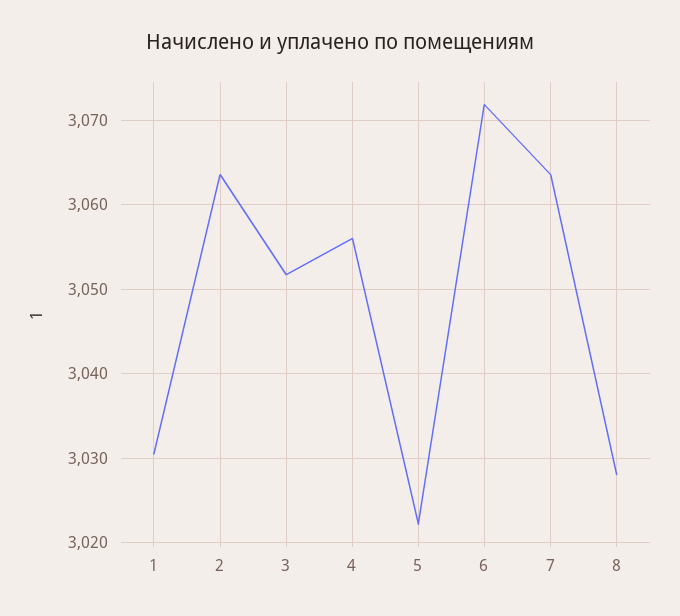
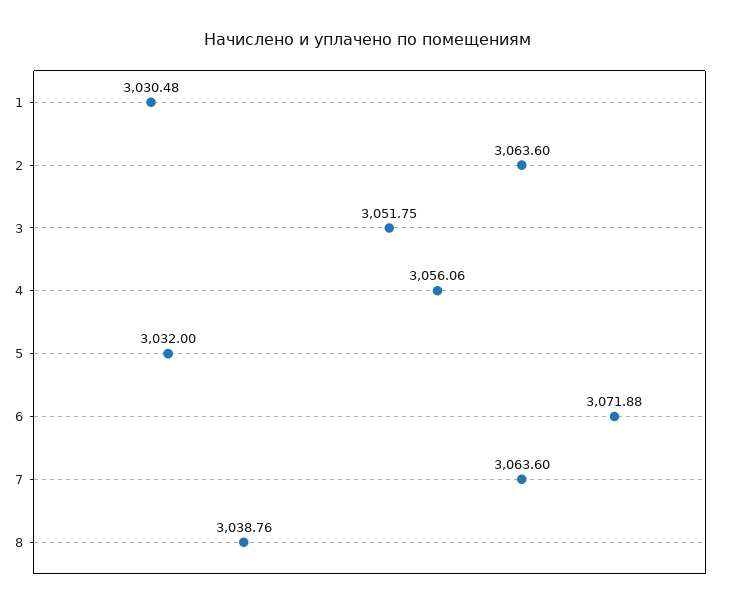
  {
    "1": 3030.48,
    "2": 3063.6,
    "3": 3051.75,
    "4": 3056.06,
-   "5": 3022,
+   "5": 3032,
    "6": 3071.88,
    "7": 3063.6,
-   "8": 3028
+   "8": 3038.76
  }

